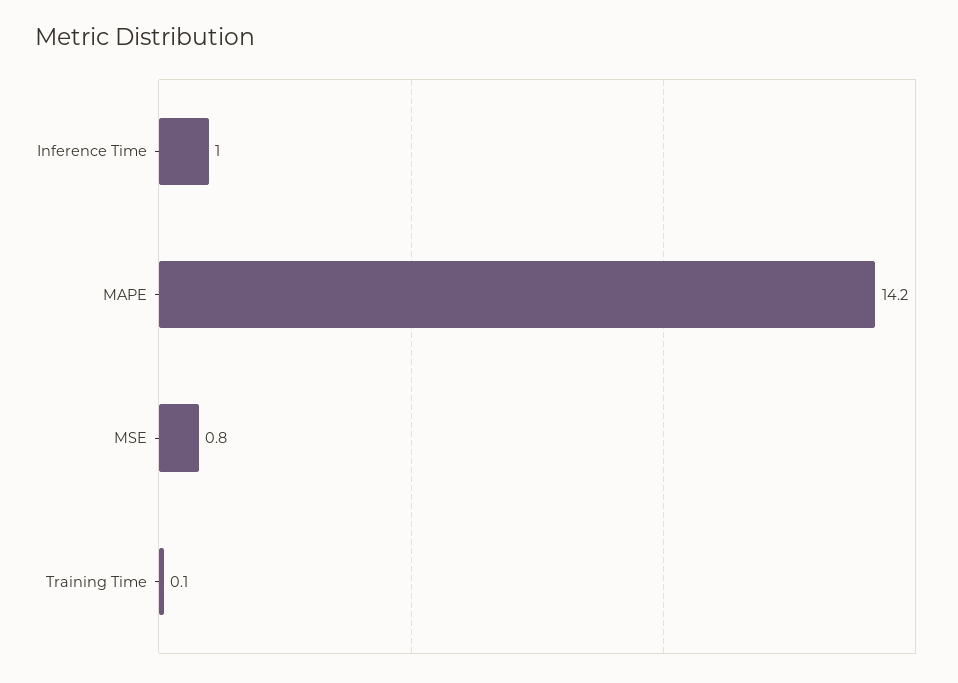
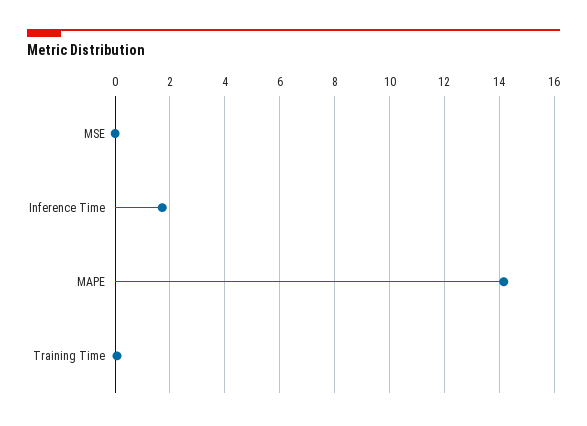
  {
-   "Inference Time": 1,
+   "Inference Time": 1.75,
    "MAPE": 14.2,
-   "MSE": 0.8,
+   "MSE": 0,
    "Training Time": 0.1
  }

